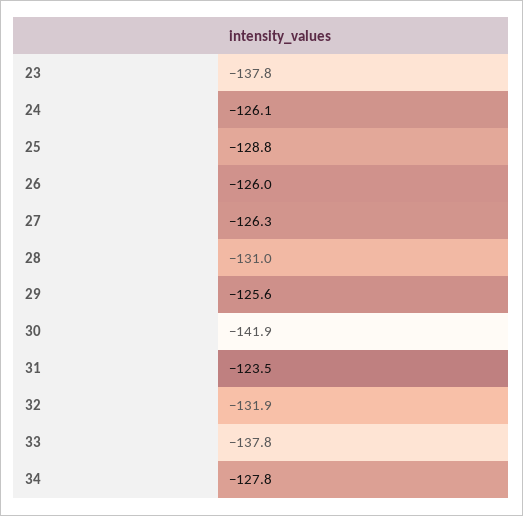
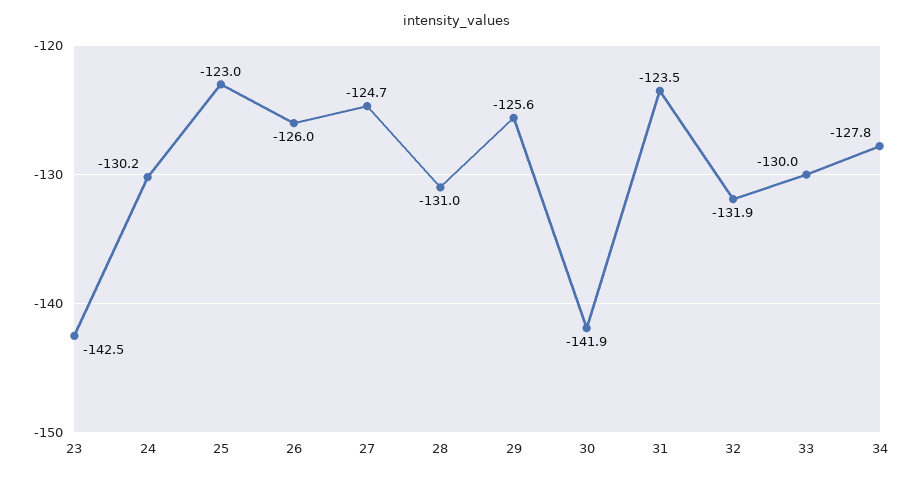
  {
-   "23": -137.8,
+   "23": -142.5,
-   "24": -126.1,
+   "24": -130.2,
-   "25": -128.8,
+   "25": -123,
    "26": -126,
-   "27": -126.3,
+   "27": -124.7,
    "28": -131,
    "29": -125.6,
    "30": -141.9,
    "31": -123.5,
    "32": -131.9,
-   "33": -137.8,
+   "33": -130,
    "34": -127.8
  }

